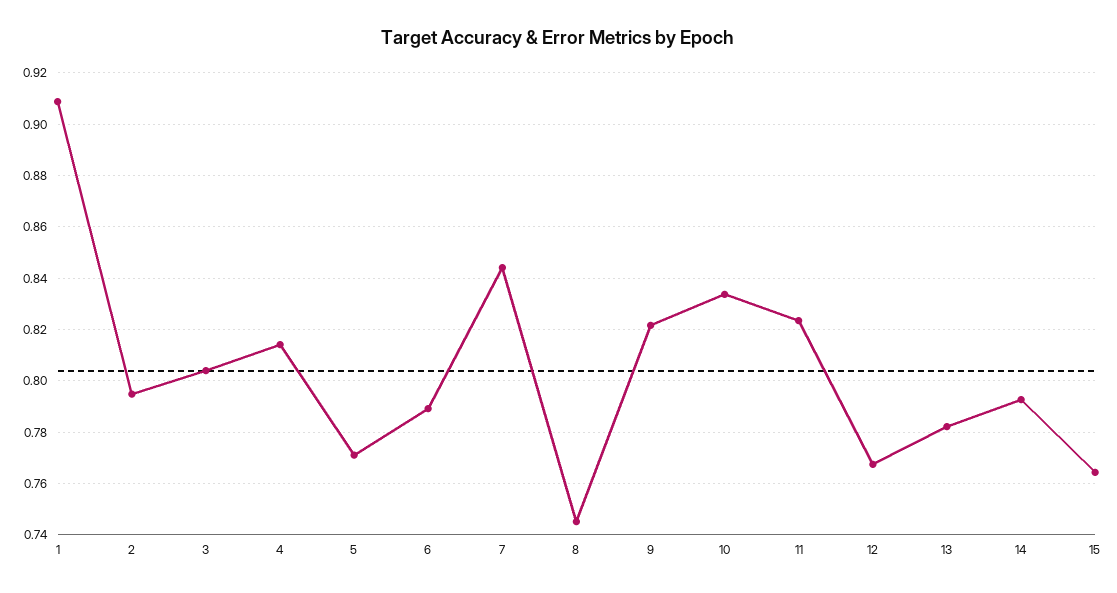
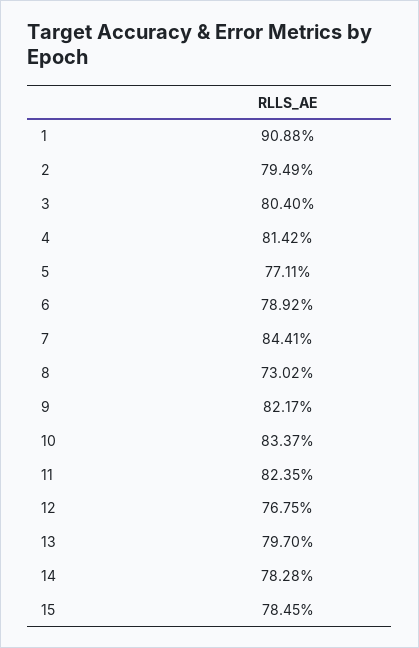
  {
    "1": 0.9088,
    "2": 0.7949,
    "3": 0.804,
    "4": 0.8142,
    "5": 0.7711,
    "6": 0.7892,
    "7": 0.8441,
-   "8": 0.745,
+   "8": 0.7302,
    "9": 0.8217,
    "10": 0.8337,
    "11": 0.8235,
    "12": 0.7675,
-   "13": 0.7825,
+   "13": 0.797,
-   "14": 0.7925,
+   "14": 0.7828,
-   "15": 0.765
+   "15": 0.7845
  }

